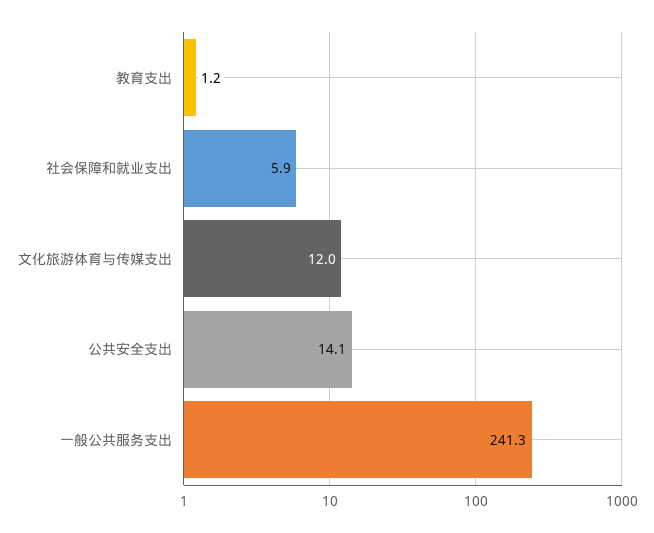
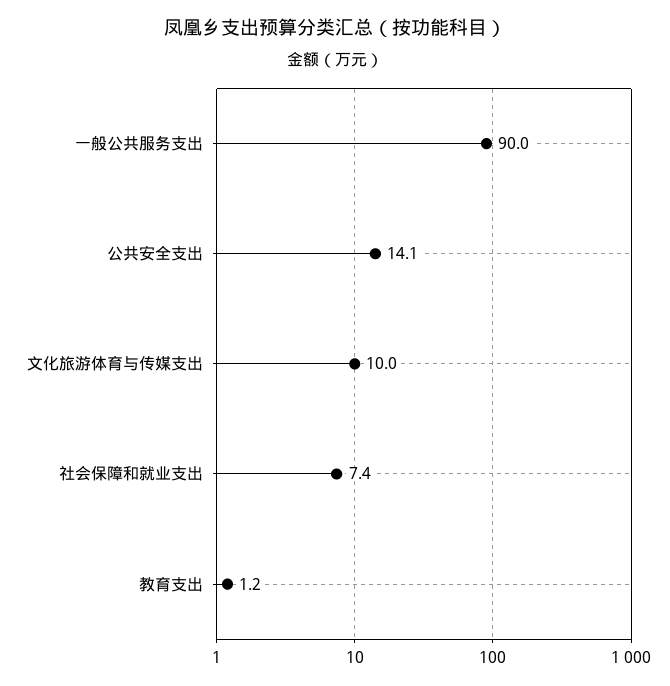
  {
    "教育支出": 1.2,
-   "社会保障和就业支出": 5.9,
+   "社会保障和就业支出": 7.4,
-   "文化旅游体育与传媒支出": 12,
+   "文化旅游体育与传媒支出": 10,
    "公共安全支出": 14.1,
-   "一般公共服务支出": 241.3
+   "一般公共服务支出": 90
  }

